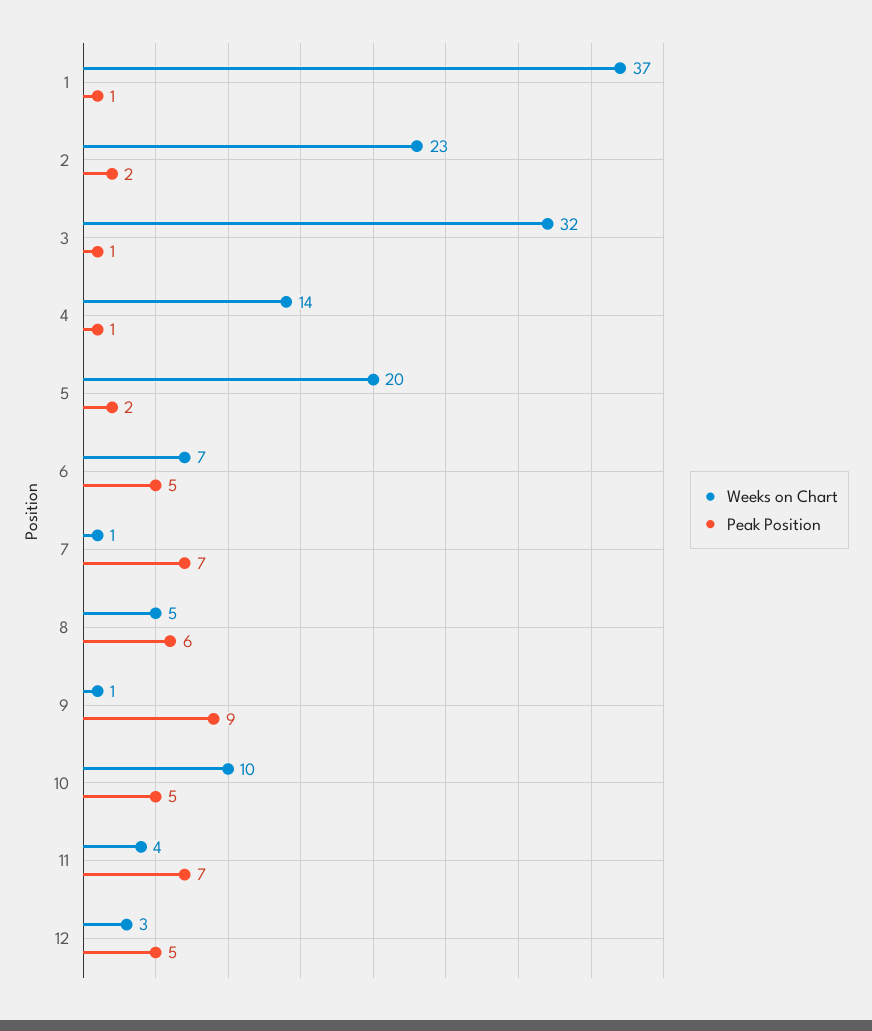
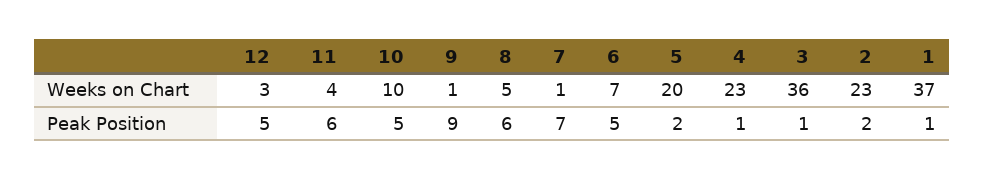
  {
    "Weeks on Chart": {
      "1": 37,
      "2": 23,
-     "3": 32,
+     "3": 36,
-     "4": 14,
+     "4": 23,
      "5": 20,
      "6": 7,
      "7": 1,
      "8": 5,
      "9": 1,
      "10": 10,
      "11": 4,
      "12": 3
    },
    "Peak Position": {
      "1": 1,
      "2": 2,
      "3": 1,
      "4": 1,
      "5": 2,
      "6": 5,
      "7": 7,
      "8": 6,
      "9": 9,
      "10": 5,
-     "11": 7,
+     "11": 6,
      "12": 5
    }
  }

